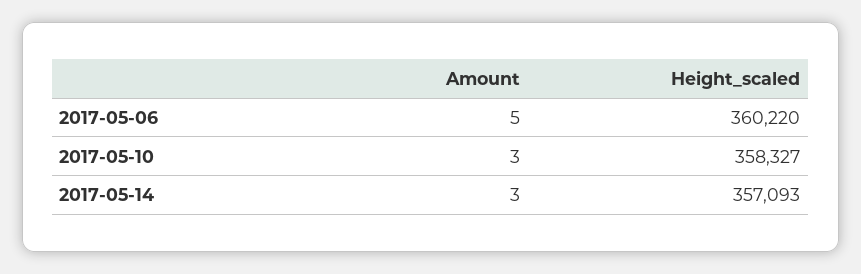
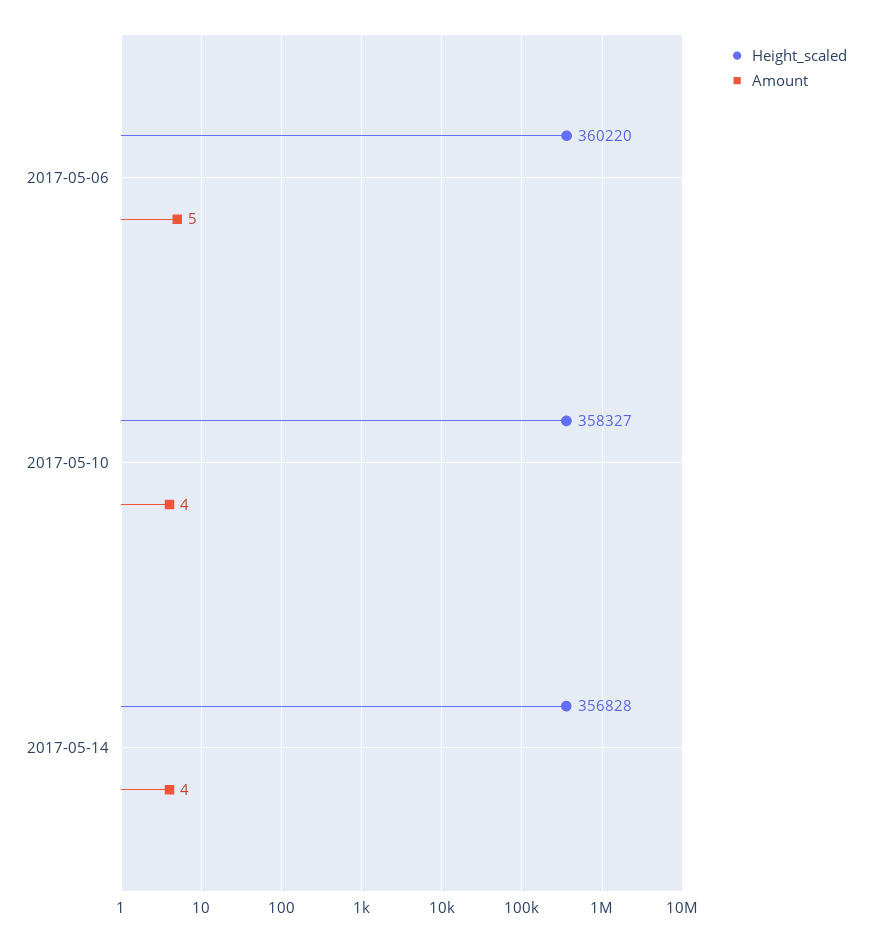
  {
    "Amount": {
      "2017-05-06": 5,
-     "2017-05-10": 3,
+     "2017-05-10": 4,
-     "2017-05-14": 3
+     "2017-05-14": 4
    },
    "Height_scaled": {
      "2017-05-06": 360220,
      "2017-05-10": 358327,
-     "2017-05-14": 357093
+     "2017-05-14": 356828
    }
  }

